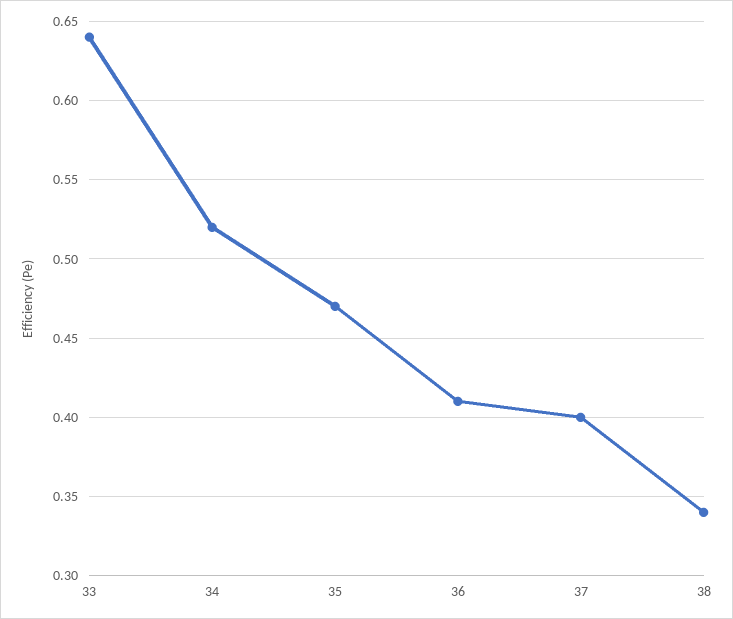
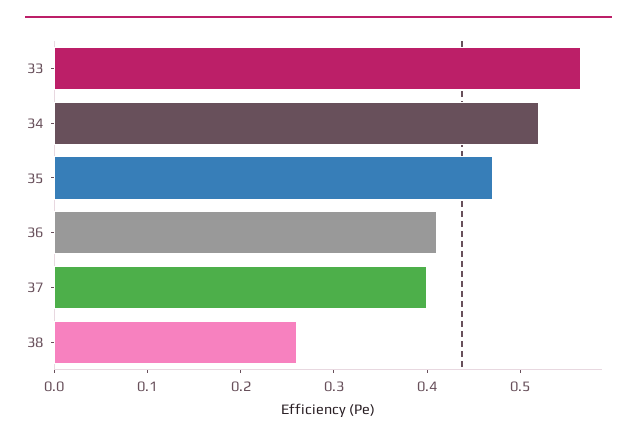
  {
-   "33": 0.64,
+   "33": 0.56,
    "34": 0.52,
    "35": 0.47,
    "36": 0.41,
    "37": 0.4,
-   "38": 0.34
+   "38": 0.26
  }

